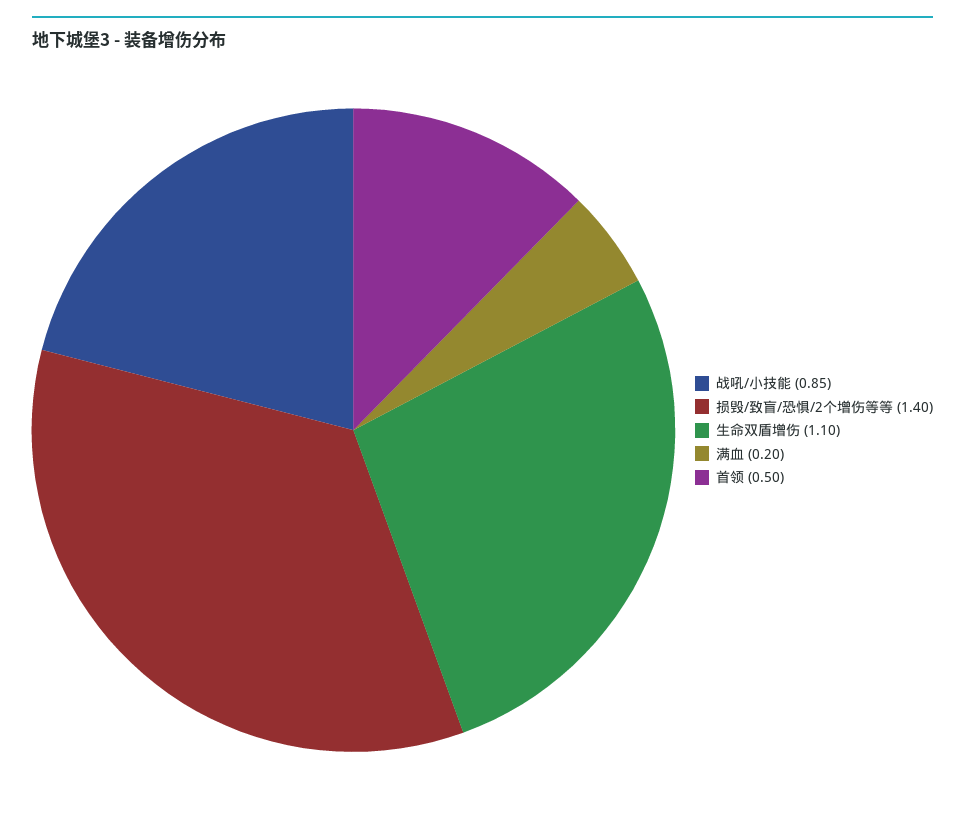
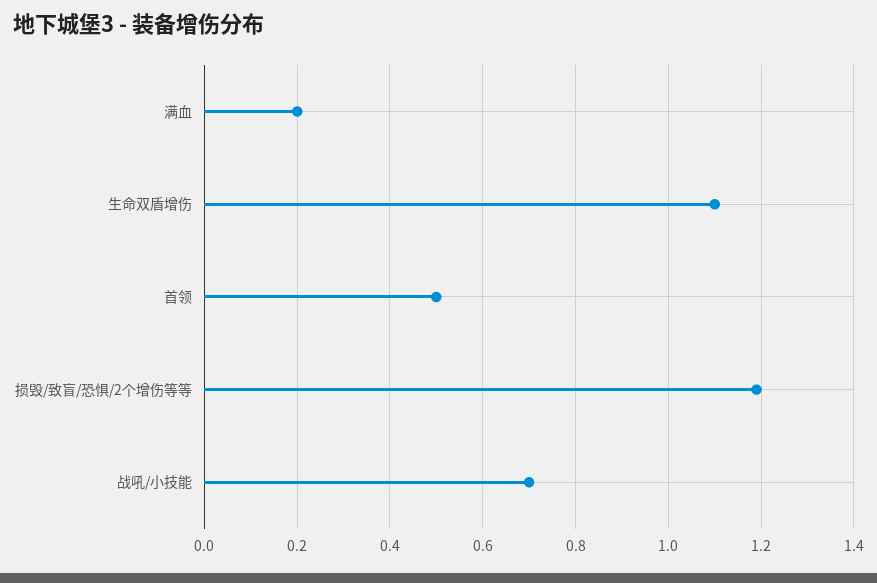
  {
-   "战吼/小技能": 0.85,
+   "战吼/小技能": 0.7,
-   "损毁/致盲/恐惧/2个增伤等等": 1.4,
+   "损毁/致盲/恐惧/2个增伤等等": 1.2,
    "生命双盾增伤": 1.1,
    "满血": 0.2,
    "首领": 0.5
  }

